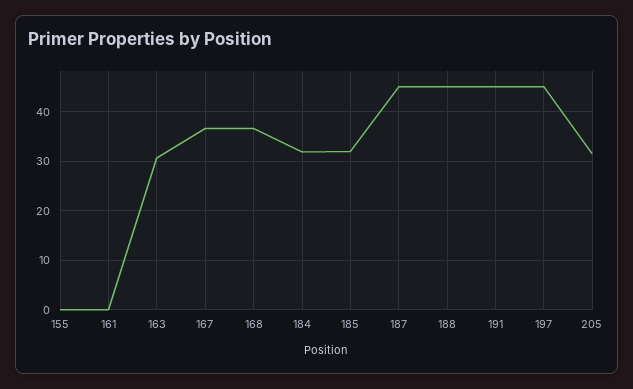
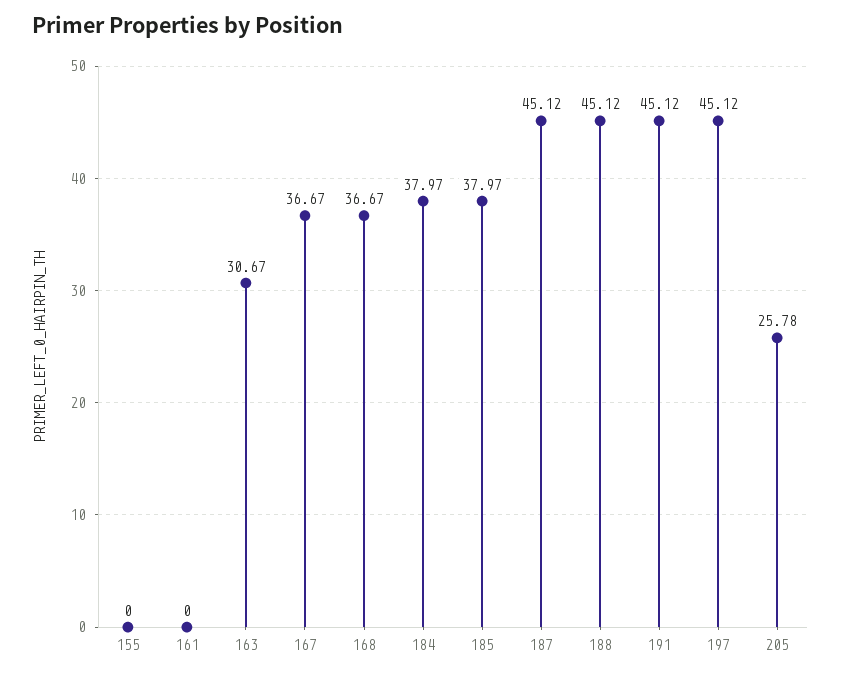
  {
    "155": 0,
    "161": 0,
    "163": 30.67,
    "167": 36.67,
    "168": 36.67,
-   "184": 32,
+   "184": 37.97,
-   "185": 32,
+   "185": 37.97,
    "187": 45.12,
    "188": 45.12,
    "191": 45.12,
    "197": 45.12,
-   "205": 32
+   "205": 25.78
  }

